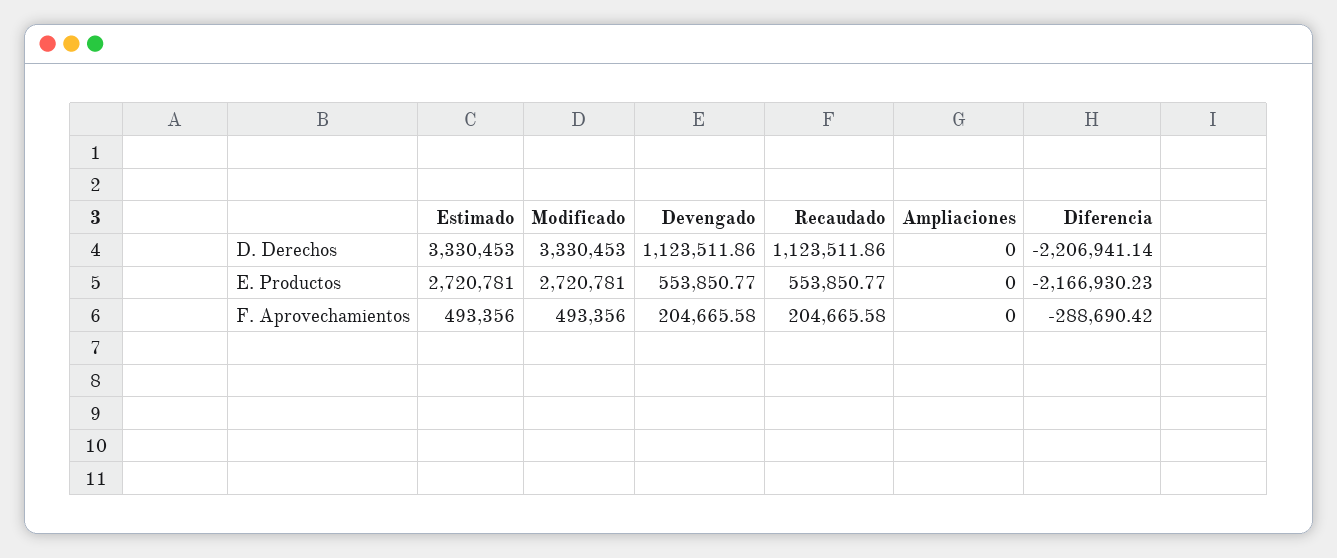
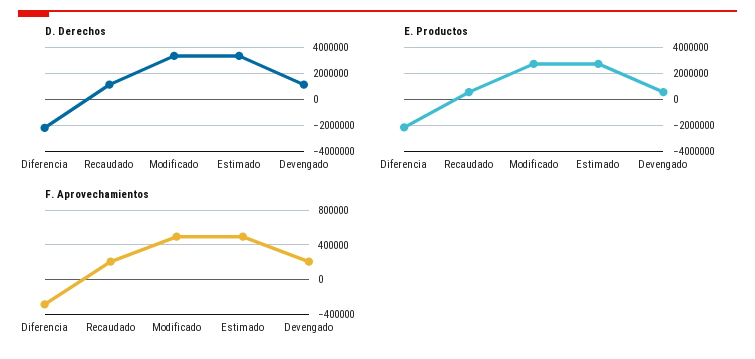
  {
    "D. Derechos": {
      "Estimado": 3330453,
      "Modificado": 3330453,
      "Devengado": 1123511.86,
      "Recaudado": 1123511.86,
-     "Ampliaciones": 0,
      "Diferencia": -2206941.14
    },
    "E. Productos": {
      "Estimado": 2720781,
      "Modificado": 2720781,
      "Devengado": 553850.77,
      "Recaudado": 553850.77,
-     "Ampliaciones": 0,
      "Diferencia": -2166930.23
    },
    "F. Aprovechamientos": {
      "Estimado": 493356,
      "Modificado": 493356,
      "Devengado": 204665.58,
      "Recaudado": 204665.58,
-     "Ampliaciones": 0,
      "Diferencia": -288690.42
    }
  }

